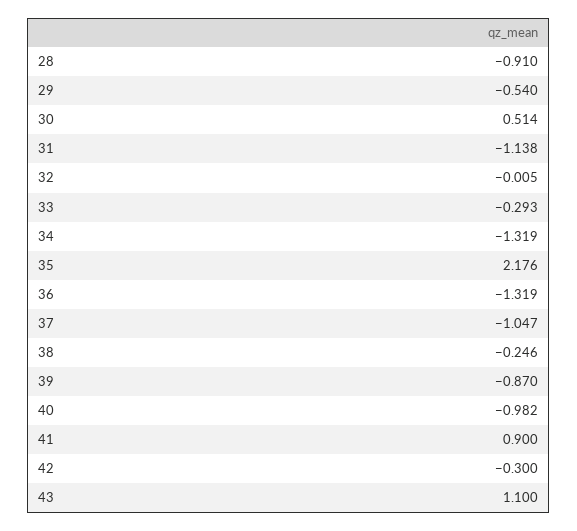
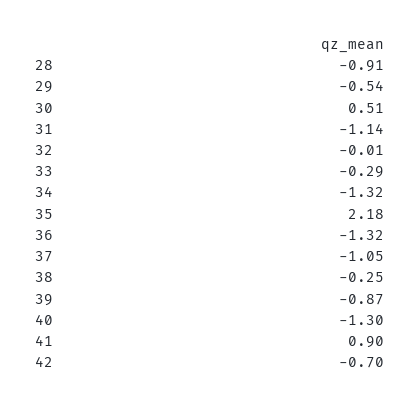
  {
    "28": -0.91,
    "29": -0.54,
    "30": 0.514,
    "31": -1.138,
    "32": -0.005,
    "33": -0.293,
    "34": -1.319,
    "35": 2.176,
    "36": -1.319,
    "37": -1.047,
    "38": -0.246,
    "39": -0.87,
-   "40": -0.982,
+   "40": -1.3,
    "41": 0.9,
-   "42": -0.3,
+   "42": -0.7
-   "43": 1.1
  }

